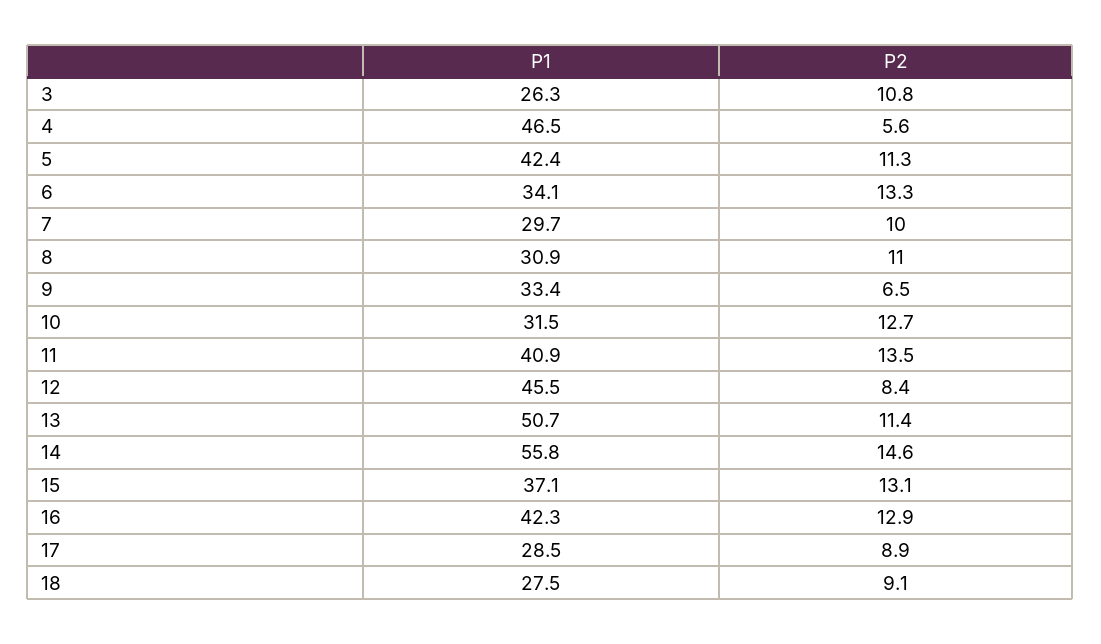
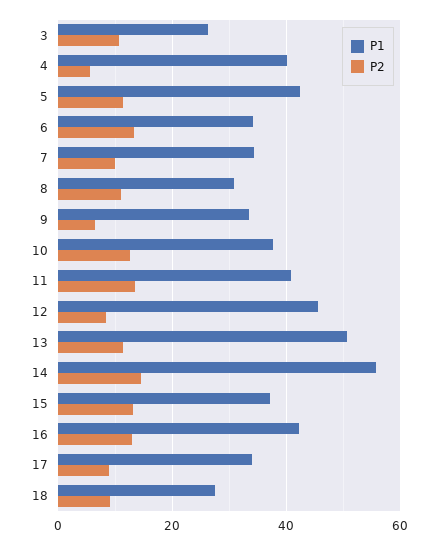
  {
    "P1": {
      "3": 26.3,
-     "4": 46.5,
+     "4": 40,
      "5": 42.4,
      "6": 34.1,
-     "7": 29.7,
+     "7": 34,
      "8": 30.9,
      "9": 33.4,
-     "10": 31.5,
+     "10": 38,
      "11": 40.9,
      "12": 45.5,
      "13": 50.7,
      "14": 55.8,
      "15": 37.1,
      "16": 42.3,
-     "17": 28.5,
+     "17": 34,
      "18": 27.5
    },
    "P2": {
      "3": 10.8,
      "4": 5.6,
      "5": 11.3,
      "6": 13.3,
      "7": 10,
      "8": 11,
      "9": 6.5,
      "10": 12.7,
      "11": 13.5,
      "12": 8.4,
      "13": 11.4,
      "14": 14.6,
      "15": 13.1,
      "16": 12.9,
      "17": 8.9,
      "18": 9.1
    }
  }

